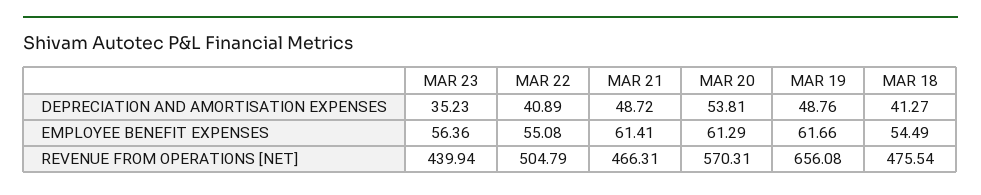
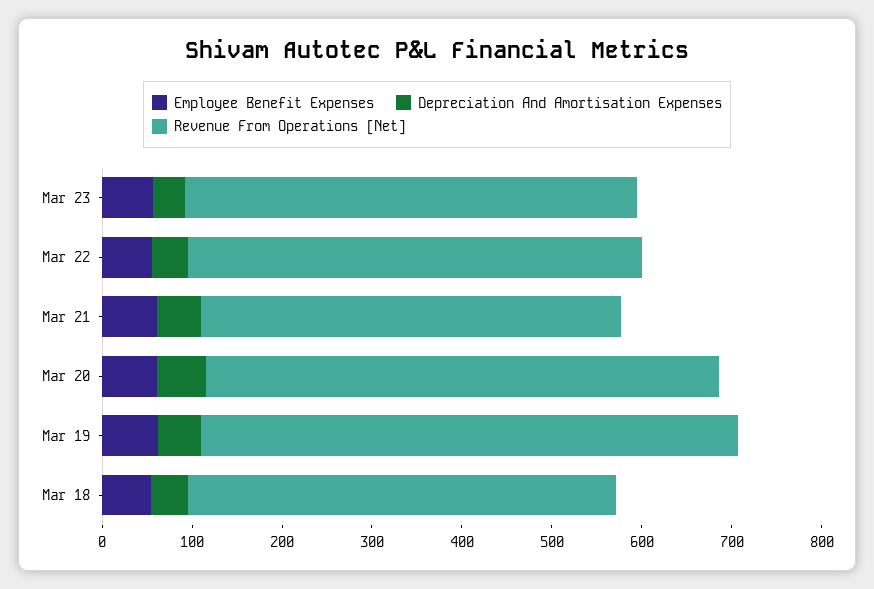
  {
    "DEPRECIATION AND AMORTISATION EXPENSES": {
      "MAR 23": 35.23,
      "MAR 22": 40.89,
      "MAR 21": 48.72,
      "MAR 20": 53.81,
      "MAR 19": 48.76,
      "MAR 18": 41.27
    },
    "EMPLOYEE BENEFIT EXPENSES": {
      "MAR 23": 56.36,
      "MAR 22": 55.08,
      "MAR 21": 61.41,
      "MAR 20": 61.29,
      "MAR 19": 61.66,
      "MAR 18": 54.49
    },
    "REVENUE FROM OPERATIONS [NET]": {
-     "MAR 23": 439.94,
+     "MAR 23": 500,
      "MAR 22": 504.79,
      "MAR 21": 466.31,
      "MAR 20": 570.31,
-     "MAR 19": 656.08,
+     "MAR 19": 600,
      "MAR 18": 475.54
    }
  }

